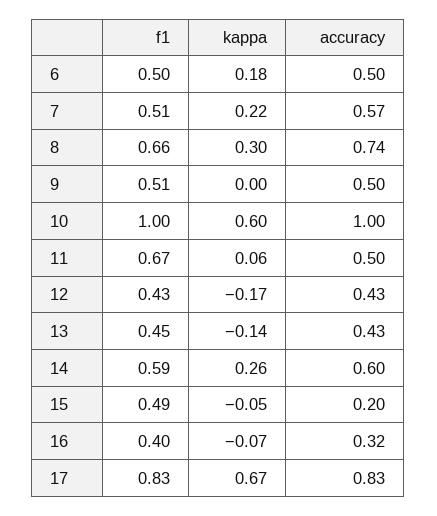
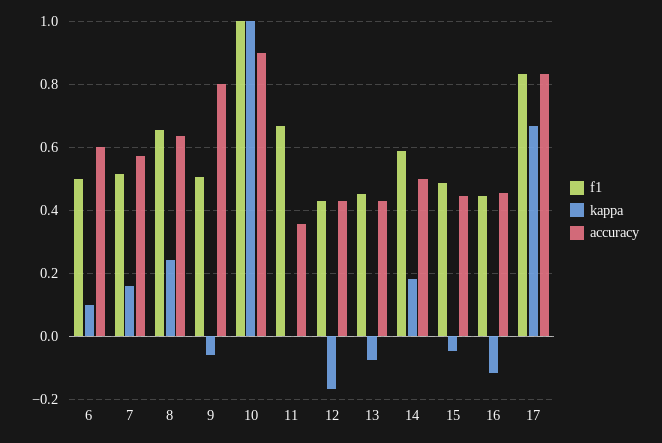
  {
    "f1": {
      "6": 0.5,
      "7": 0.51,
      "8": 0.66,
      "9": 0.51,
      "10": 1,
      "11": 0.67,
      "12": 0.43,
      "13": 0.45,
      "14": 0.59,
      "15": 0.49,
-     "16": 0.4,
+     "16": 0.44,
      "17": 0.83
    },
    "kappa": {
-     "6": 0.18,
+     "6": 0.1,
-     "7": 0.22,
+     "7": 0.16,
-     "8": 0.3,
+     "8": 0.24,
-     "9": 0,
+     "9": -0.06,
-     "10": 0.6,
+     "10": 1,
-     "11": 0.06,
+     "11": 0,
      "12": -0.17,
-     "13": -0.14,
+     "13": -0.08,
-     "14": 0.26,
+     "14": 0.18,
      "15": -0.05,
-     "16": -0.07,
+     "16": -0.12,
      "17": 0.67
    },
    "accuracy": {
-     "6": 0.5,
+     "6": 0.6,
      "7": 0.57,
-     "8": 0.74,
+     "8": 0.64,
-     "9": 0.5,
+     "9": 0.8,
-     "10": 1,
+     "10": 0.9,
-     "11": 0.5,
+     "11": 0.36,
      "12": 0.43,
      "13": 0.43,
-     "14": 0.6,
+     "14": 0.5,
-     "15": 0.2,
+     "15": 0.44,
-     "16": 0.32,
+     "16": 0.46,
      "17": 0.83
    }
  }

